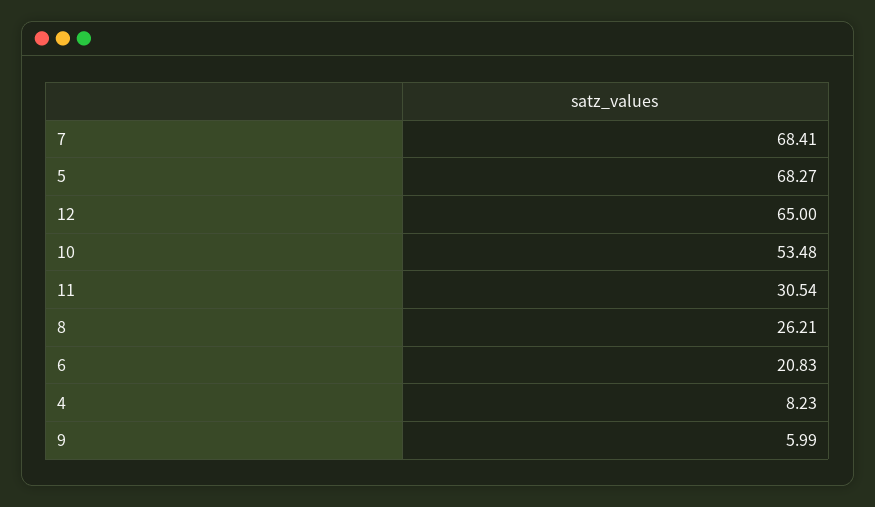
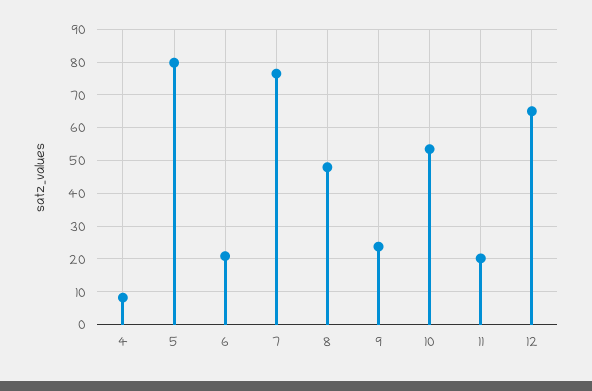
  {
-   "7": 68.41,
+   "7": 76,
-   "5": 68.27,
+   "5": 80,
    "12": 65,
    "10": 53.48,
-   "11": 30.54,
+   "11": 20,
-   "8": 26.21,
+   "8": 48,
    "6": 20.83,
    "4": 8.23,
-   "9": 5.99
+   "9": 24
  }

